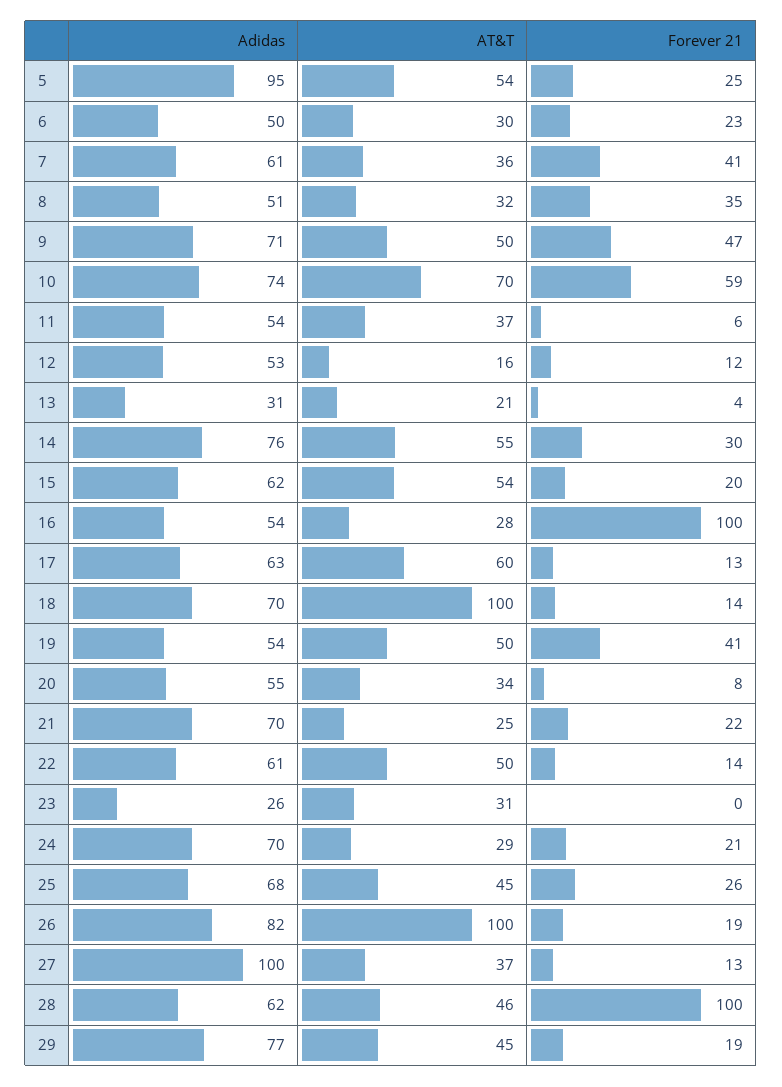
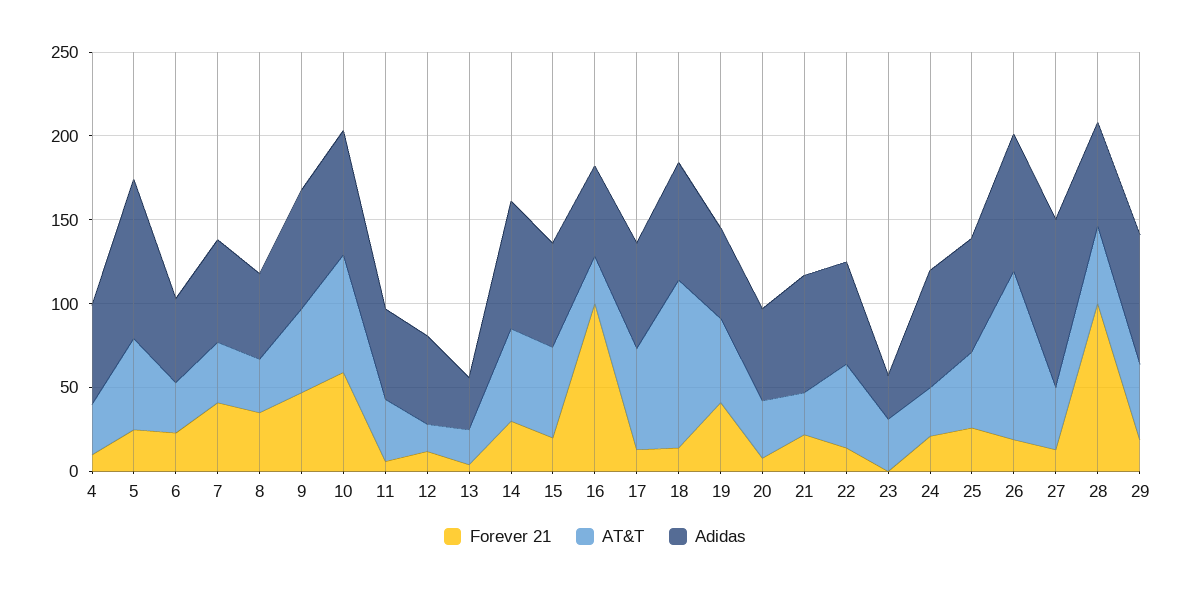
  {
    "Adidas": {
      "5": 95,
      "6": 50,
      "7": 61,
      "8": 51,
      "9": 71,
      "10": 74,
      "11": 54,
      "12": 53,
      "13": 31,
      "14": 76,
      "15": 62,
      "16": 54,
      "17": 63,
      "18": 70,
      "19": 54,
      "20": 55,
      "21": 70,
      "22": 61,
      "23": 26,
      "24": 70,
      "25": 68,
      "26": 82,
      "27": 100,
      "28": 62,
-     "29": 77
+     "29": 77,
+     "4": 60
    },
    "AT&T": {
      "5": 54,
      "6": 30,
      "7": 36,
      "8": 32,
      "9": 50,
      "10": 70,
      "11": 37,
      "12": 16,
      "13": 21,
      "14": 55,
      "15": 54,
      "16": 28,
      "17": 60,
      "18": 100,
      "19": 50,
      "20": 34,
      "21": 25,
      "22": 50,
      "23": 31,
      "24": 29,
      "25": 45,
      "26": 100,
      "27": 37,
      "28": 46,
-     "29": 45
+     "29": 45,
+     "4": 30
    },
    "Forever 21": {
      "5": 25,
      "6": 23,
      "7": 41,
      "8": 35,
      "9": 47,
      "10": 59,
      "11": 6,
      "12": 12,
      "13": 4,
      "14": 30,
      "15": 20,
      "16": 100,
      "17": 13,
      "18": 14,
      "19": 41,
      "20": 8,
      "21": 22,
      "22": 14,
      "23": 0,
      "24": 21,
      "25": 26,
      "26": 19,
      "27": 13,
      "28": 100,
-     "29": 19
+     "29": 19,
+     "4": 10
    }
  }

